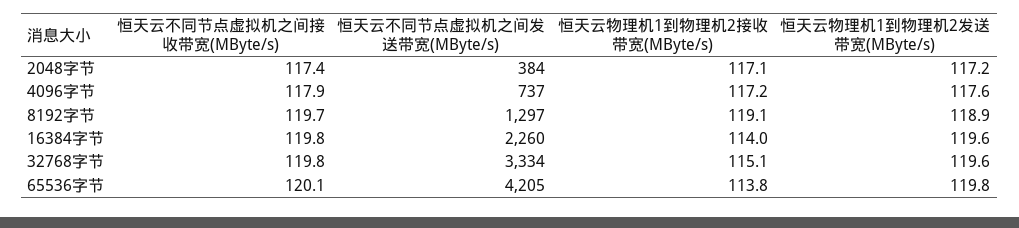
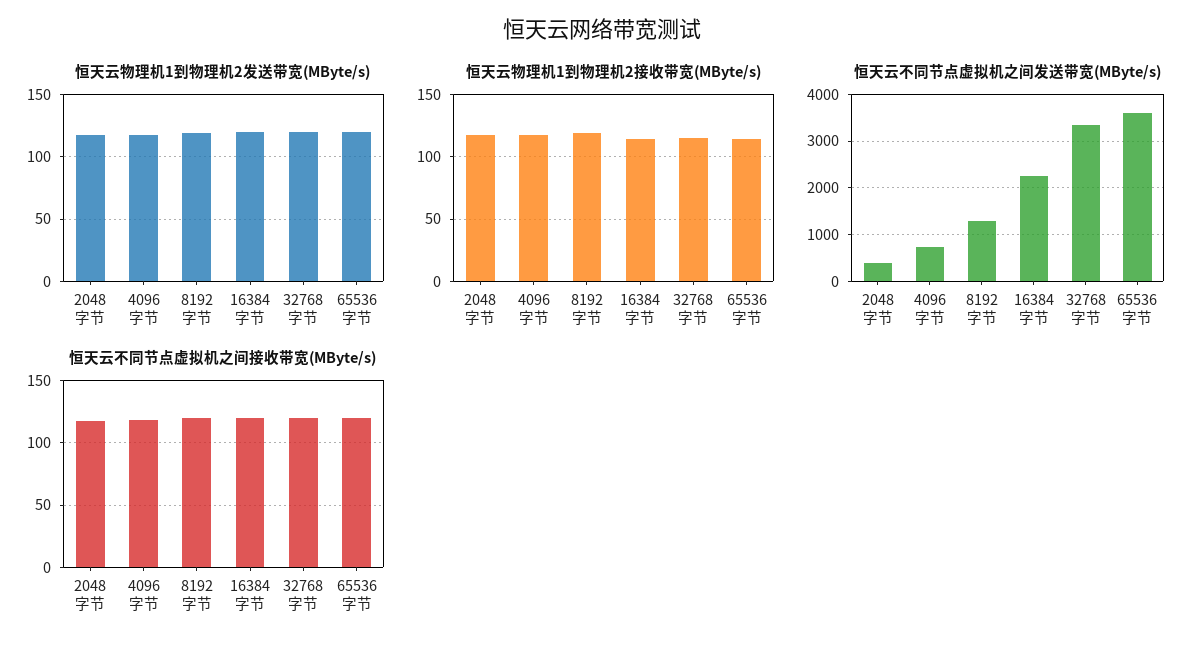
  {
    "恒天云不同节点虚拟机之间接收带宽(MByte/s)": {
      "2048字节": 117.4,
      "4096字节": 117.9,
      "8192字节": 119.7,
      "16384字节": 119.8,
      "32768字节": 119.8,
      "65536字节": 120.1
    },
    "恒天云不同节点虚拟机之间发送带宽(MByte/s)": {
      "2048字节": 384,
      "4096字节": 737,
      "8192字节": 1297,
      "16384字节": 2260,
      "32768字节": 3334,
-     "65536字节": 4205
+     "65536字节": 3600
    },
    "恒天云物理机1到物理机2接收带宽(MByte/s)": {
      "2048字节": 117.1,
      "4096字节": 117.2,
      "8192字节": 119.1,
      "16384字节": 114,
      "32768字节": 115.1,
      "65536字节": 113.8
    },
    "恒天云物理机1到物理机2发送带宽(MByte/s)": {
      "2048字节": 117.2,
      "4096字节": 117.6,
      "8192字节": 118.9,
      "16384字节": 119.6,
      "32768字节": 119.6,
      "65536字节": 119.8
    }
  }

